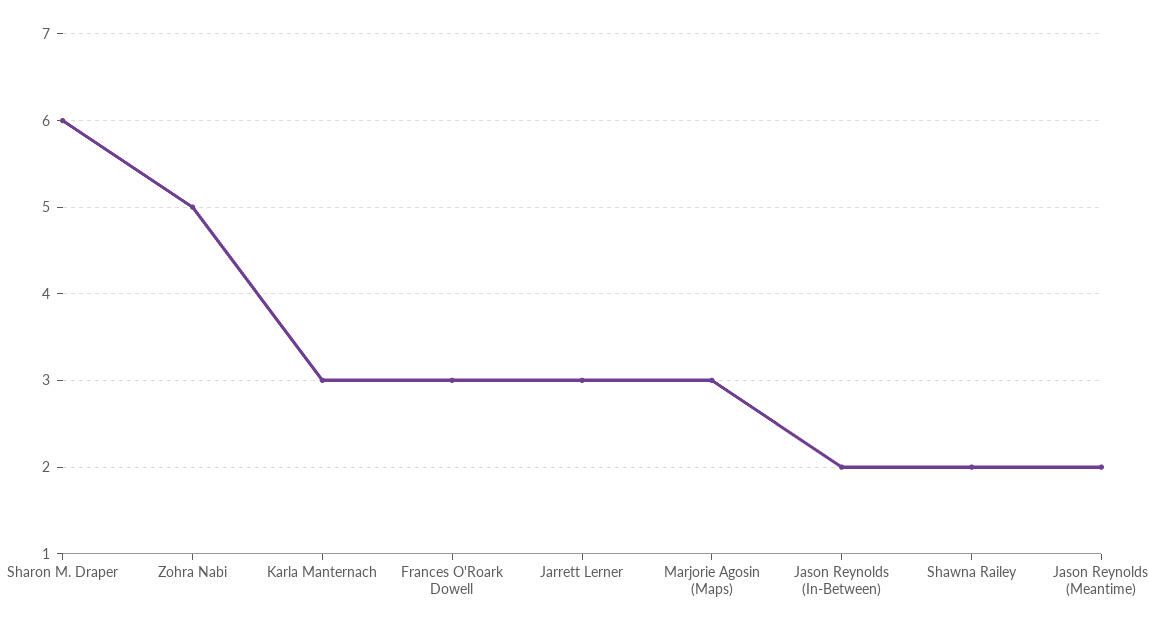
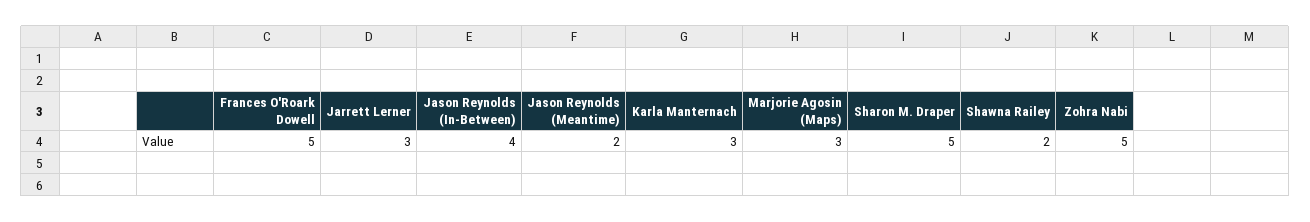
  {
-   "Sharon M. Draper": 6,
+   "Sharon M. Draper": 5,
    "Zohra Nabi": 5,
    "Karla Manternach": 3,
-   "Frances O'Roark Dowell": 3,
+   "Frances O'Roark Dowell": 5,
    "Jarrett Lerner": 3,
    "Marjorie Agosin (Maps)": 3,
-   "Jason Reynolds (In-Between)": 2,
+   "Jason Reynolds (In-Between)": 4,
    "Shawna Railey": 2,
    "Jason Reynolds (Meantime)": 2
  }

